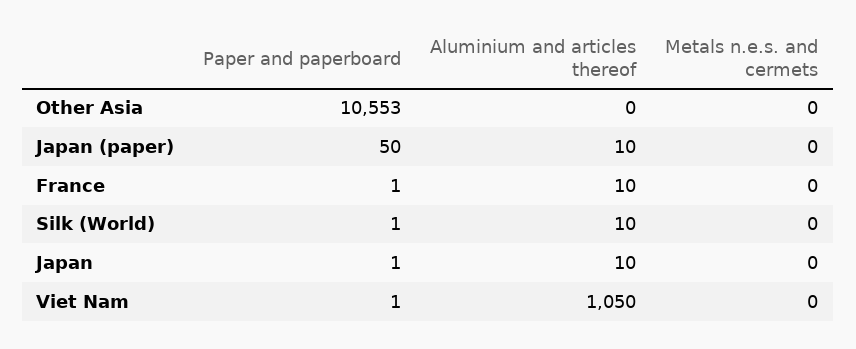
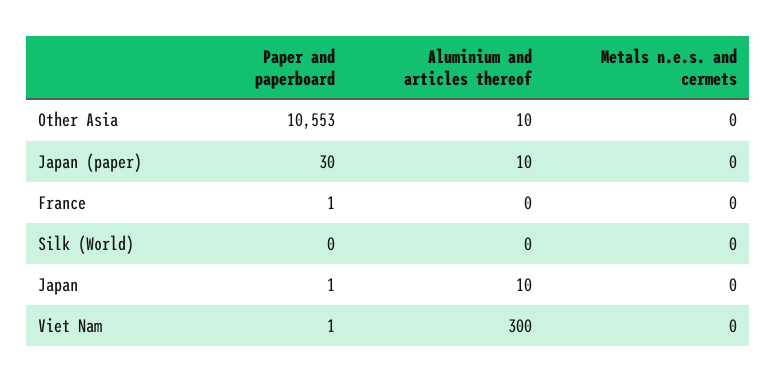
  {
    "Paper and paperboard": {
      "Other Asia": 10553,
-     "Japan (paper)": 50,
+     "Japan (paper)": 30,
      "France": 1,
-     "Silk (World)": 1,
+     "Silk (World)": 0,
      "Japan": 1,
      "Viet Nam": 1
    },
    "Aluminium and articles thereof": {
-     "Other Asia": 0,
+     "Other Asia": 10,
      "Japan (paper)": 10,
-     "France": 10,
+     "France": 0,
-     "Silk (World)": 10,
+     "Silk (World)": 0,
      "Japan": 10,
-     "Viet Nam": 1050
+     "Viet Nam": 300
    },
    "Metals n.e.s. and cermets": {
      "Other Asia": 0,
      "Japan (paper)": 0,
      "France": 0,
      "Silk (World)": 0,
      "Japan": 0,
      "Viet Nam": 0
    }
  }

